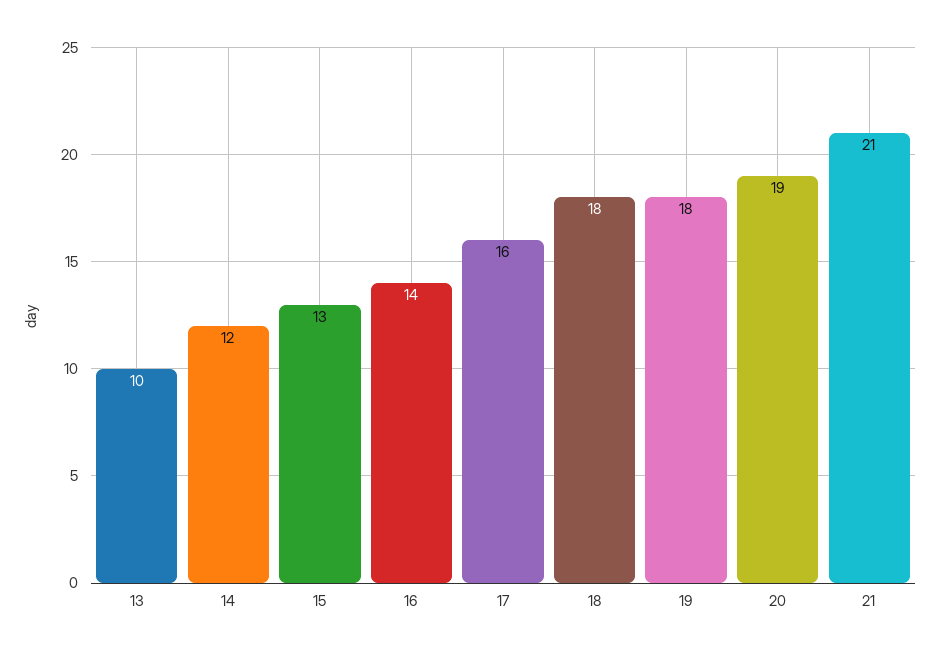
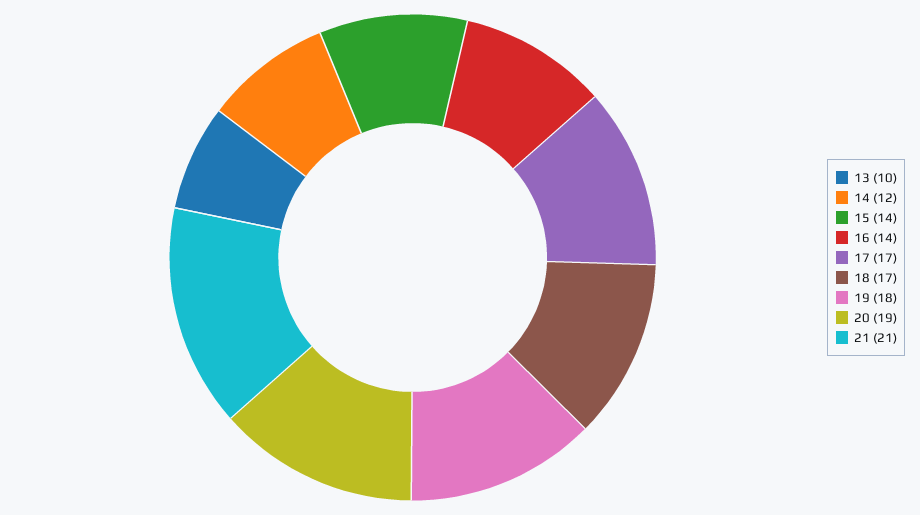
  {
    "13": 10,
    "14": 12,
-   "15": 13,
+   "15": 14,
    "16": 14,
-   "17": 16,
+   "17": 17,
-   "18": 18,
+   "18": 17,
    "19": 18,
    "20": 19,
    "21": 21
  }

